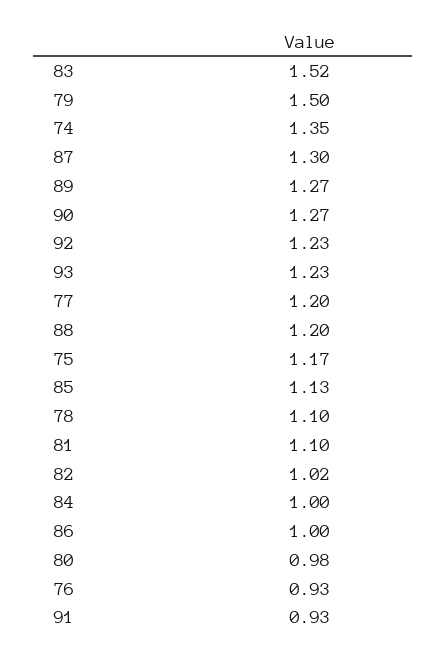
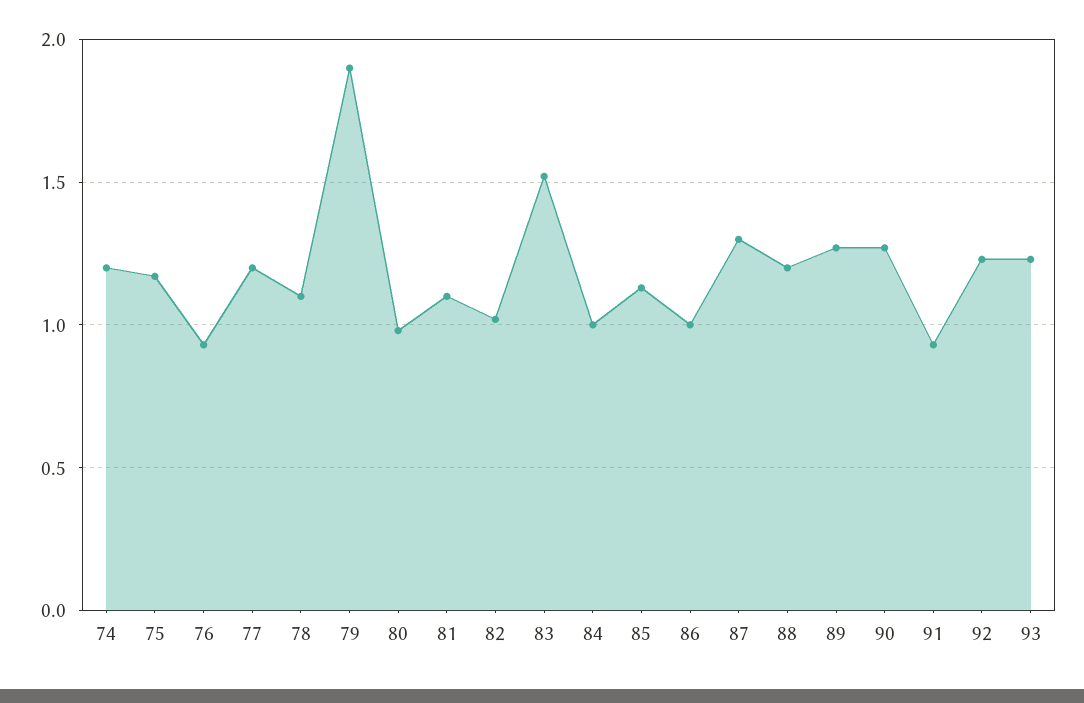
  {
    "83": 1.52,
-   "79": 1.5,
+   "79": 1.9,
-   "74": 1.35,
+   "74": 1.2,
    "87": 1.3,
    "89": 1.27,
    "90": 1.27,
    "92": 1.23,
    "93": 1.23,
    "77": 1.2,
    "88": 1.2,
    "75": 1.17,
    "85": 1.13,
    "78": 1.1,
    "81": 1.1,
    "82": 1.02,
    "84": 1,
    "86": 1,
    "80": 0.98,
    "76": 0.93,
    "91": 0.93
  }

